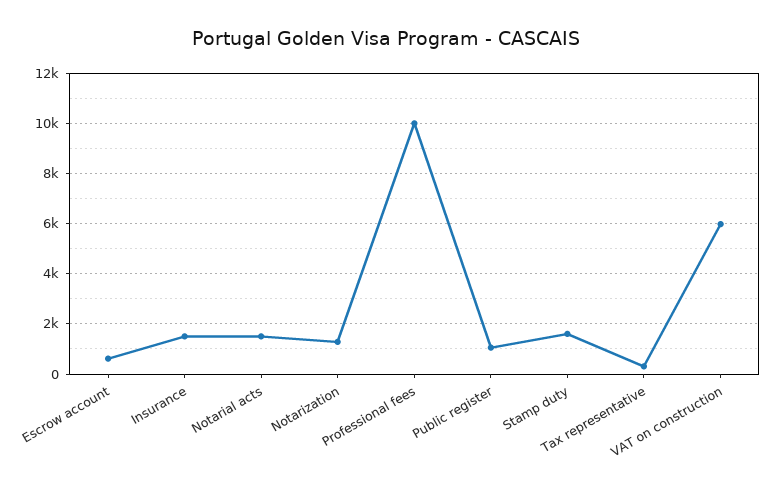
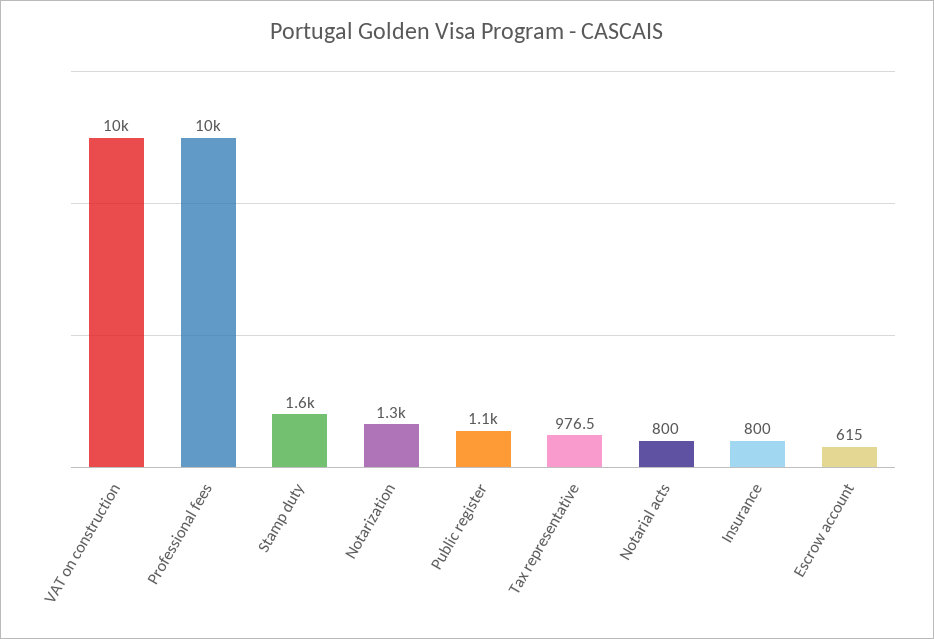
  {
    "Escrow account": 615,
-   "Insurance": 1500,
+   "Insurance": 800,
-   "Notarial acts": 1500,
+   "Notarial acts": 800,
    "Notarization": 1300,
    "Professional fees": 10000,
    "Public register": 1100,
    "Stamp duty": 1600,
-   "Tax representative": 250,
+   "Tax representative": 976.5,
-   "VAT on construction": 6000
+   "VAT on construction": 10000
  }

